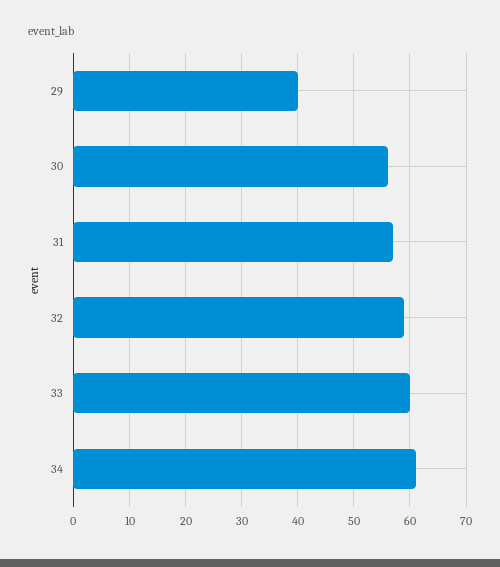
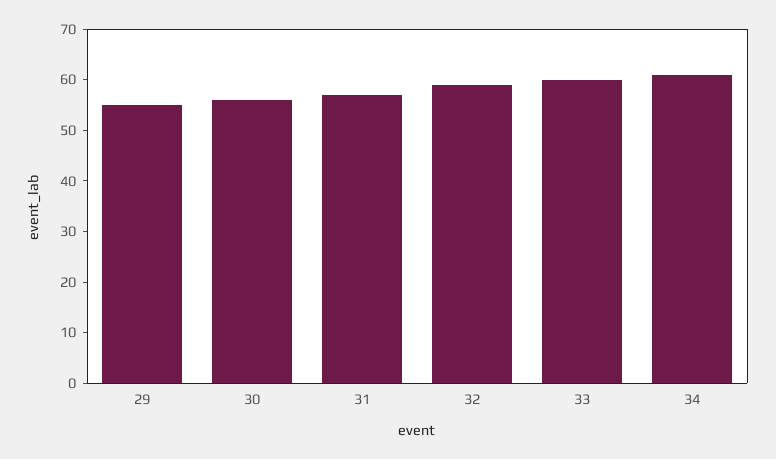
  {
-   "29": 40,
+   "29": 55,
    "30": 55,
    "31": 55,
    "32": 60,
    "33": 60,
    "34": 60
  }

